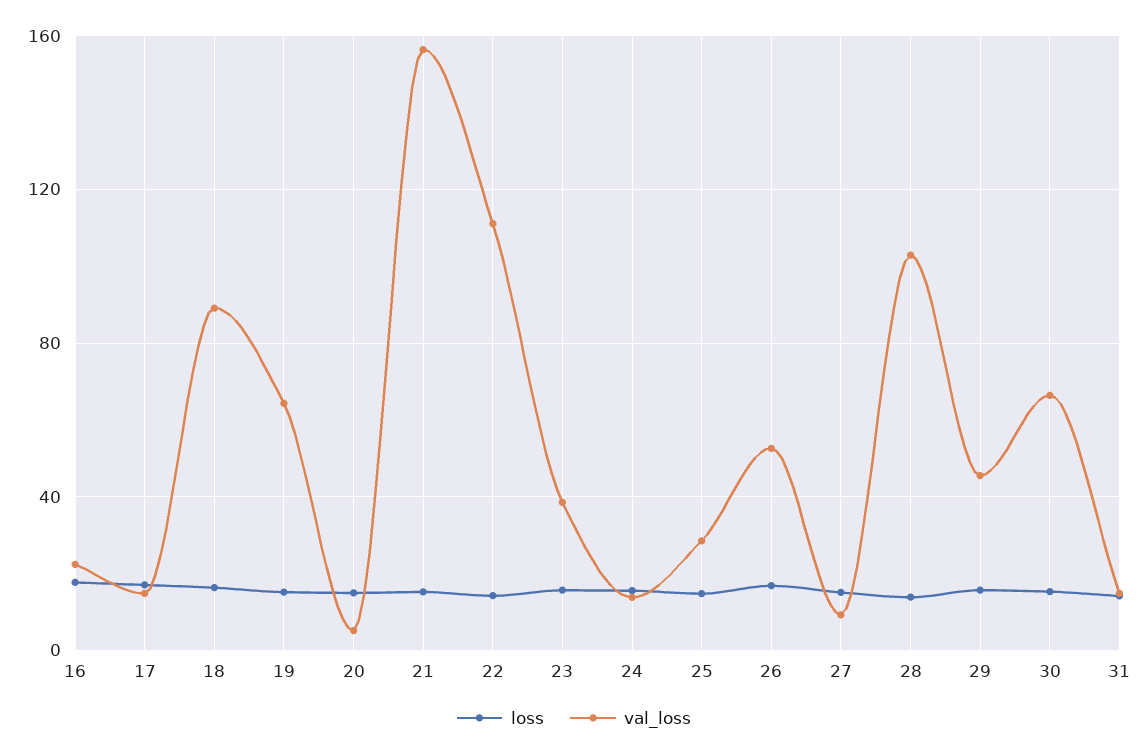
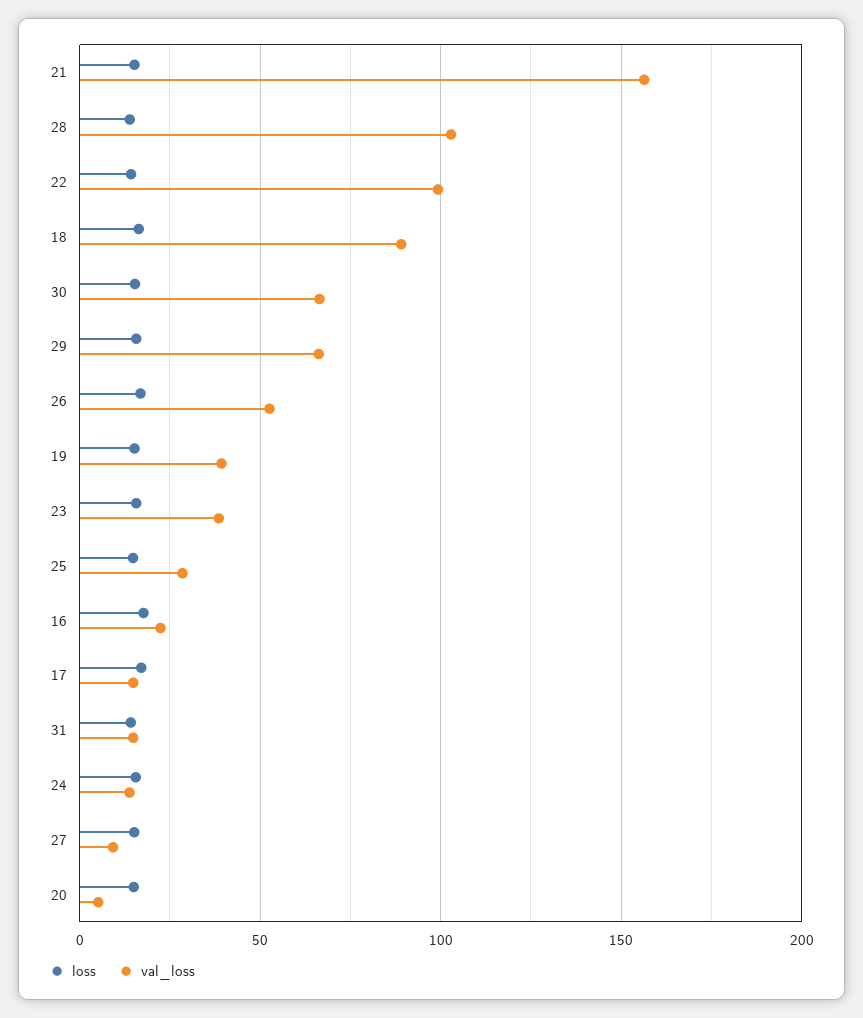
  {
    "loss": {
      "16": 20,
      "17": 15,
      "18": 15,
      "19": 15,
      "20": 15,
      "21": 15,
      "22": 15,
      "23": 15,
      "24": 15,
      "25": 15,
      "26": 15,
      "27": 15,
      "28": 15,
      "29": 15,
      "30": 15,
      "31": 15
    },
    "val_loss": {
      "16": 20,
      "17": 15,
      "18": 90,
-     "19": 65,
+     "19": 40,
      "20": 5,
      "21": 155,
-     "22": 110,
+     "22": 100,
      "23": 40,
      "24": 15,
      "25": 30,
      "26": 55,
      "27": 10,
      "28": 105,
-     "29": 45,
+     "29": 65,
      "30": 65,
      "31": 15
    }
  }

